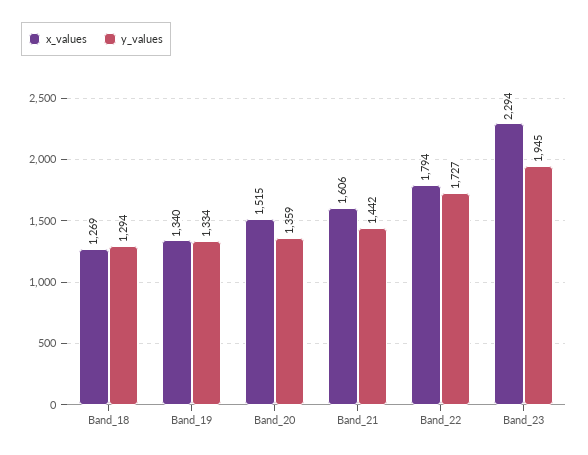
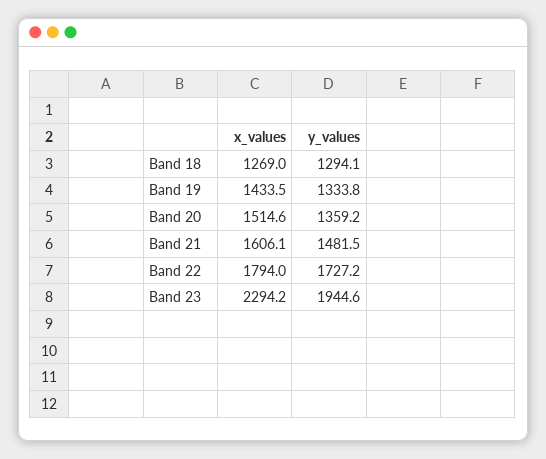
  {
    "x_values": {
      "Band_18": 1269,
-     "Band_19": 1340,
+     "Band_19": 1433.5,
      "Band_20": 1514.6,
      "Band_21": 1606.1,
      "Band_22": 1794,
      "Band_23": 2294.2
    },
    "y_values": {
      "Band_18": 1294.1,
      "Band_19": 1333.8,
      "Band_20": 1359.2,
-     "Band_21": 1442,
+     "Band_21": 1481.5,
      "Band_22": 1727.2,
      "Band_23": 1944.6
    }
  }

